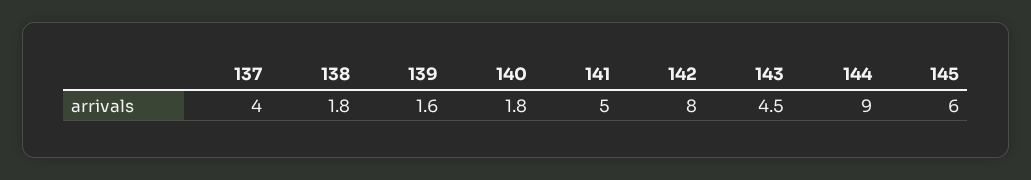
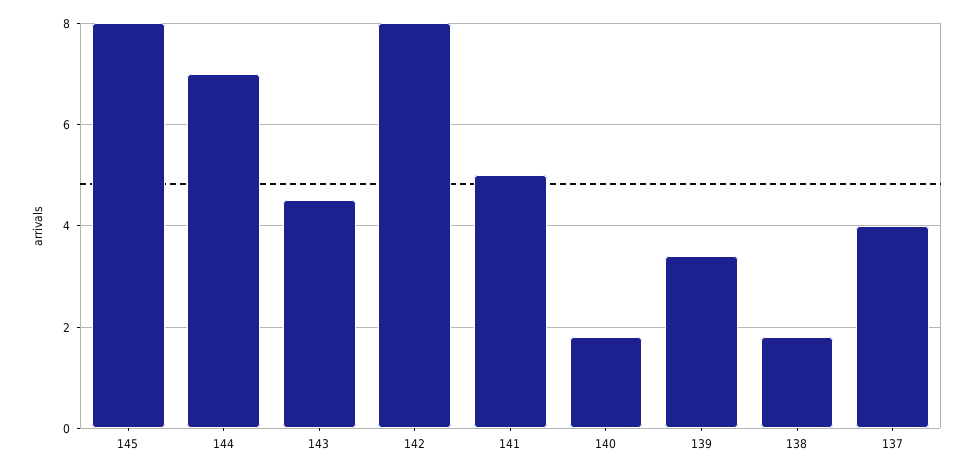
  {
    "137": 4,
    "138": 1.8,
-   "139": 1.6,
+   "139": 3.5,
    "140": 1.8,
    "141": 5,
    "142": 8,
    "143": 4.5,
-   "144": 9,
+   "144": 7,
-   "145": 6
+   "145": 8
  }

